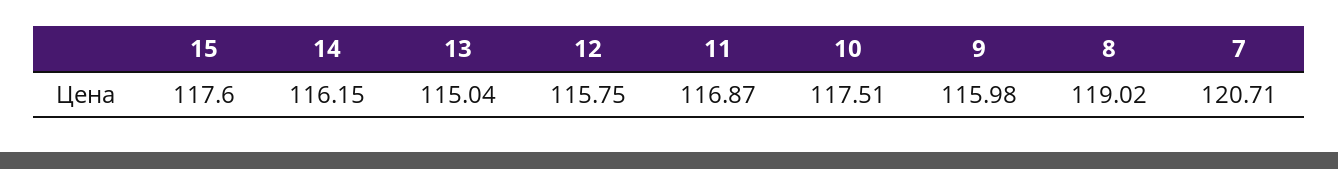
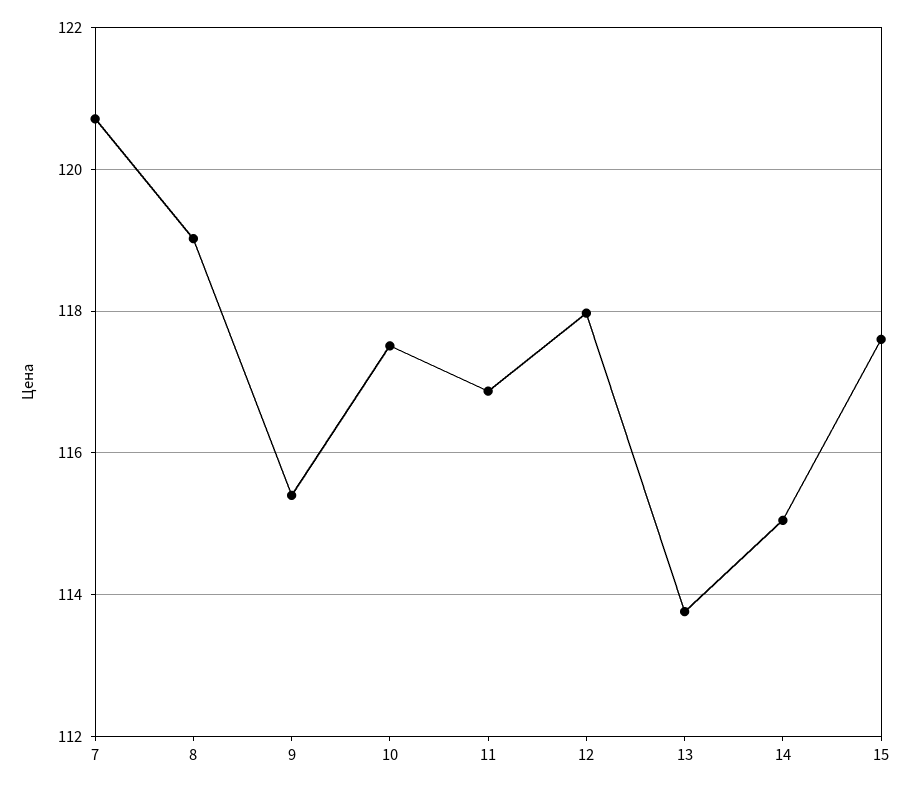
  {
    "15": 117.6,
-   "14": 116.15,
+   "14": 115,
-   "13": 115.04,
+   "13": 113.8,
-   "12": 115.75,
+   "12": 118,
    "11": 116.87,
    "10": 117.51,
-   "9": 115.98,
+   "9": 115.4,
    "8": 119.02,
    "7": 120.71
  }

